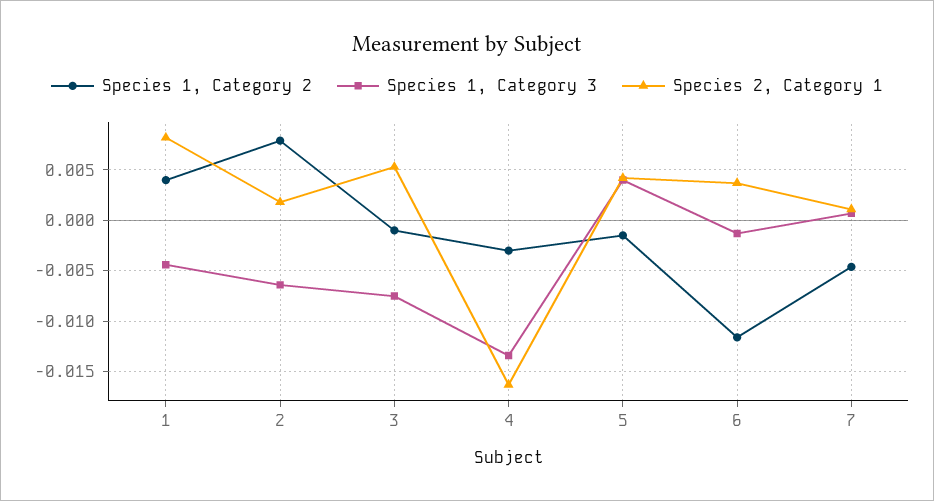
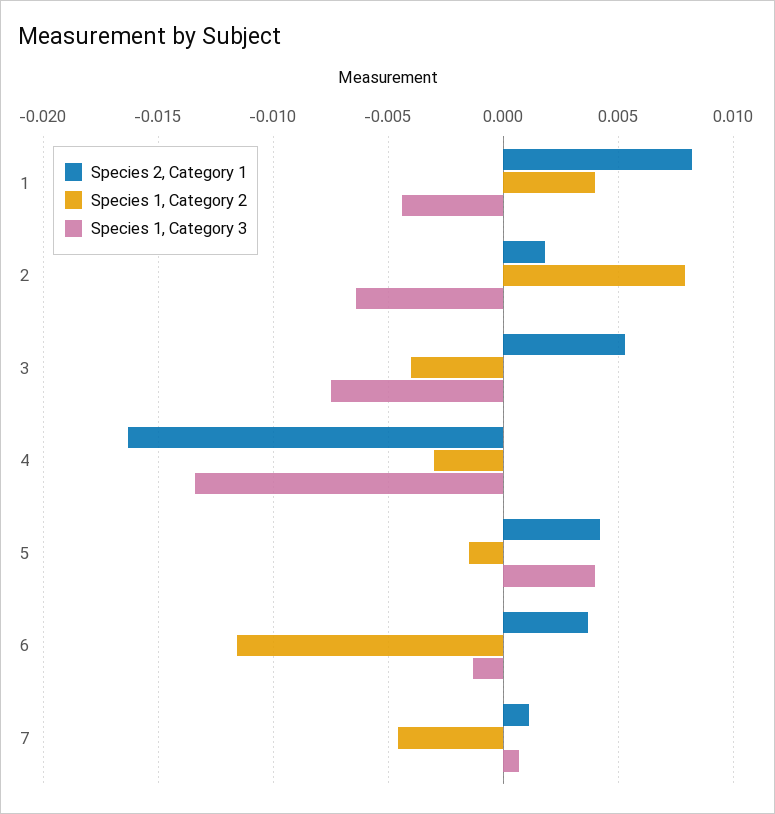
  {
    "Species 1, Category 2": {
      "1": 0.004,
      "2": 0.008,
-     "3": -0.001,
+     "3": -0.004,
      "4": -0.003,
      "5": -0.0015,
      "6": -0.0115,
      "7": -0.0045
    },
    "Species 1, Category 3": {
      "1": -0.0045,
      "2": -0.0065,
      "3": -0.0075,
      "4": -0.0135,
      "5": 0.004,
      "6": -0.0015,
      "7": 0.0005
    },
    "Species 2, Category 1": {
      "1": 0.008,
      "2": 0.002,
      "3": 0.0055,
      "4": -0.0165,
      "5": 0.004,
      "6": 0.0035,
      "7": 0.001
    }
  }

